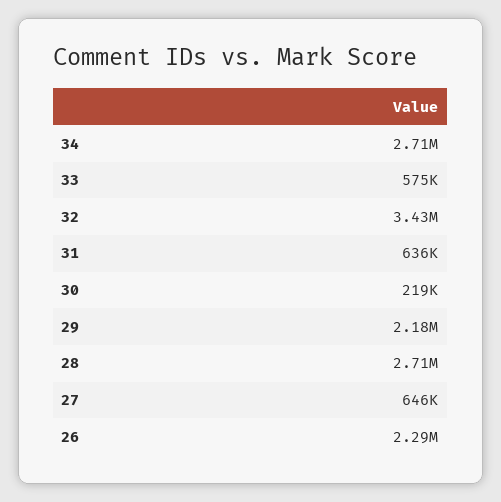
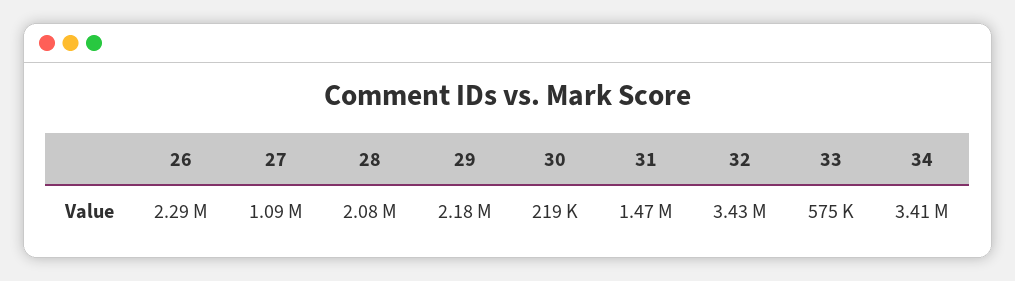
  {
-   "34": 2710000,
+   "34": 3410000,
    "33": 575000,
    "32": 3430000,
-   "31": 636000,
+   "31": 1470000,
    "30": 219000,
    "29": 2180000,
-   "28": 2710000,
+   "28": 2080000,
-   "27": 646000,
+   "27": 1090000,
    "26": 2290000
  }

